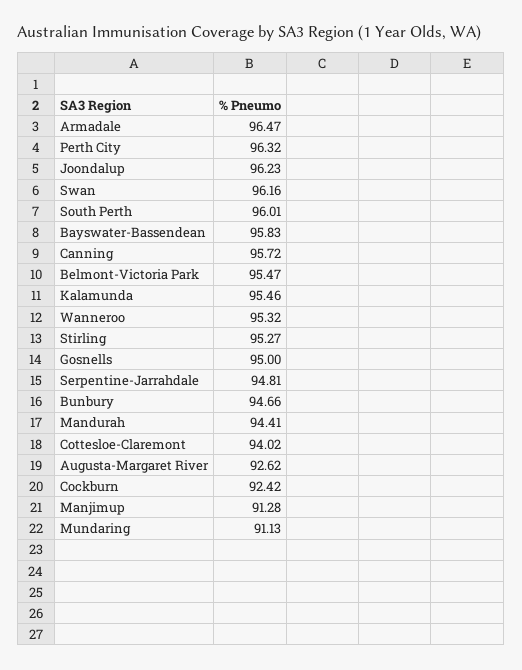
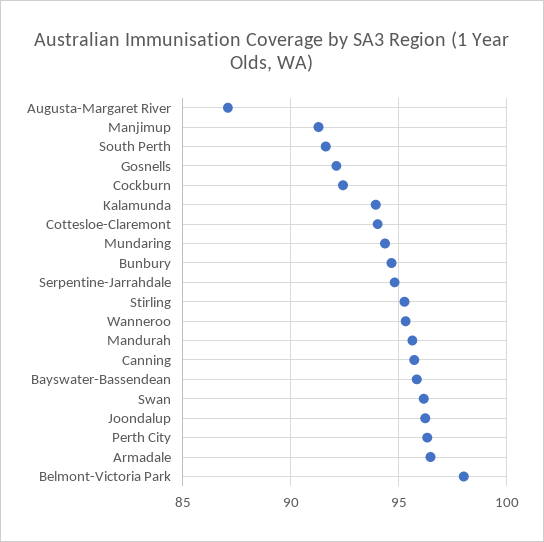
  {
    "Armadale": 96.47,
    "Perth City": 96.32,
    "Joondalup": 96.23,
    "Swan": 96.16,
-   "South Perth": 96.01,
+   "South Perth": 91.5,
    "Bayswater-Bassendean": 95.83,
    "Canning": 95.72,
-   "Belmont-Victoria Park": 95.47,
+   "Belmont-Victoria Park": 98,
-   "Kalamunda": 95.46,
+   "Kalamunda": 94,
    "Wanneroo": 95.32,
    "Stirling": 95.27,
-   "Gosnells": 95,
+   "Gosnells": 92,
    "Serpentine-Jarrahdale": 94.81,
    "Bunbury": 94.66,
-   "Mandurah": 94.41,
+   "Mandurah": 95.5,
    "Cottesloe-Claremont": 94.02,
-   "Augusta-Margaret River": 92.62,
+   "Augusta-Margaret River": 87,
    "Cockburn": 92.42,
    "Manjimup": 91.28,
-   "Mundaring": 91.13
+   "Mundaring": 94.5
  }

